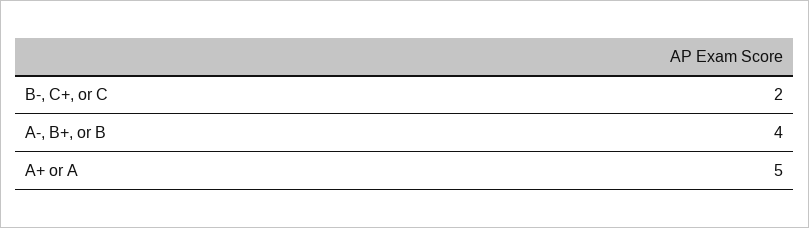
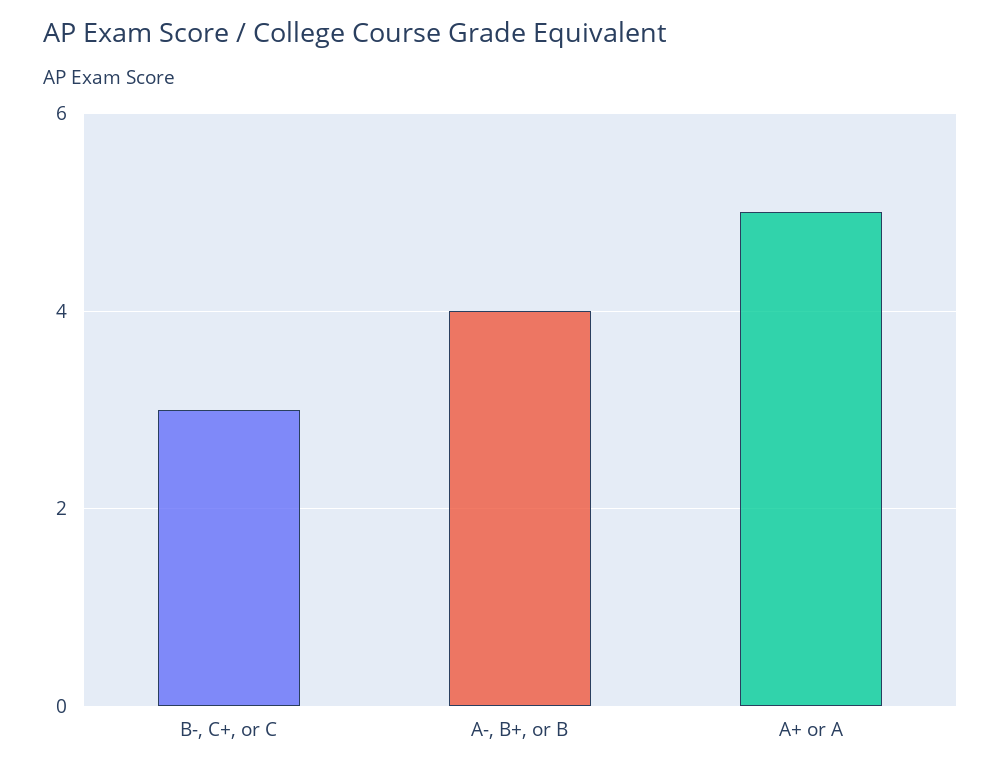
  {
-   "B-, C+, or C": 2,
+   "B-, C+, or C": 3,
    "A-, B+, or B": 4,
    "A+ or A": 5
  }

